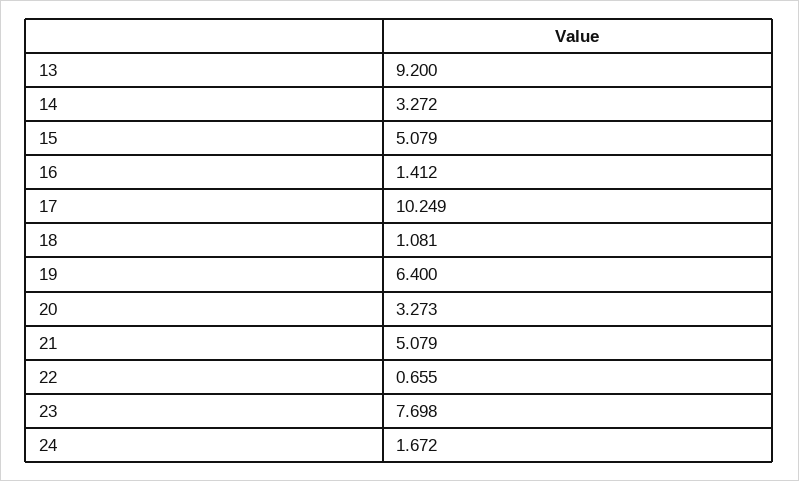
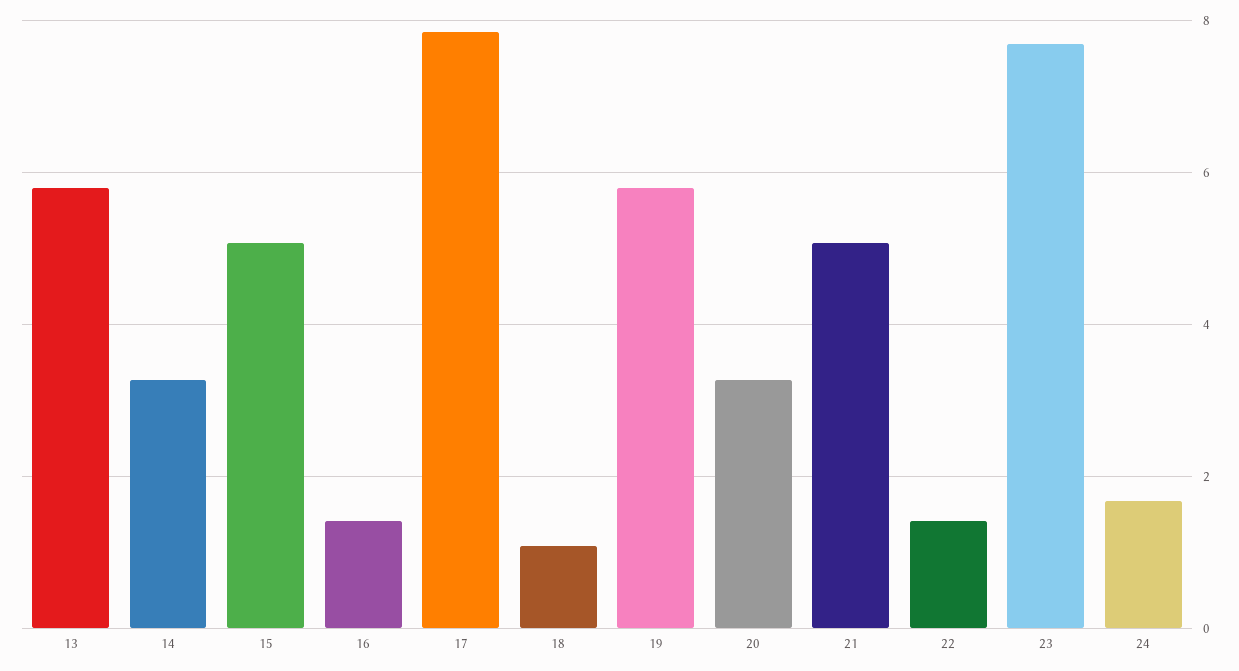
  {
-   "13": 9.2,
+   "13": 5.8,
    "14": 3.272,
    "15": 5.079,
    "16": 1.412,
-   "17": 10.249,
+   "17": 7.8,
    "18": 1.081,
-   "19": 6.4,
+   "19": 5.8,
    "20": 3.273,
    "21": 5.079,
-   "22": 0.655,
+   "22": 1.4,
    "23": 7.698,
    "24": 1.672
  }

